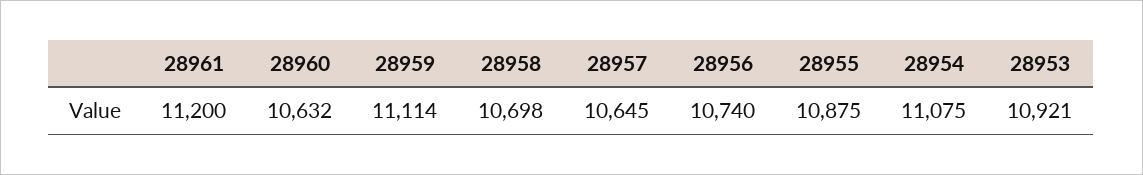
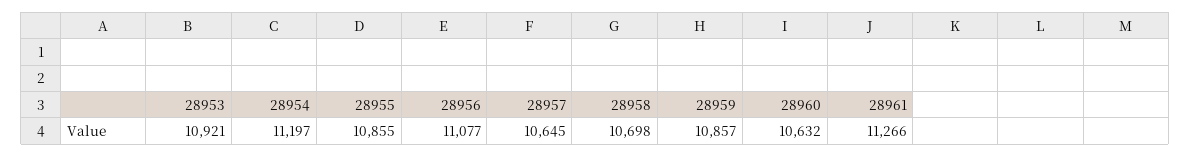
  {
-   "28961": 11200,
+   "28961": 11266,
    "28960": 10632,
-   "28959": 11114,
+   "28959": 10857,
    "28958": 10698,
    "28957": 10645,
-   "28956": 10740,
+   "28956": 11077,
-   "28955": 10875,
+   "28955": 10855,
-   "28954": 11075,
+   "28954": 11197,
    "28953": 10921
  }

